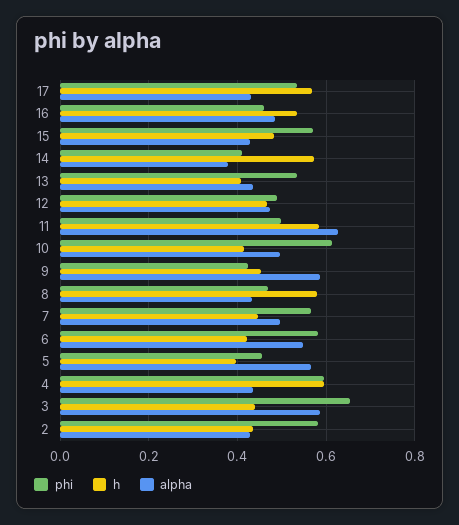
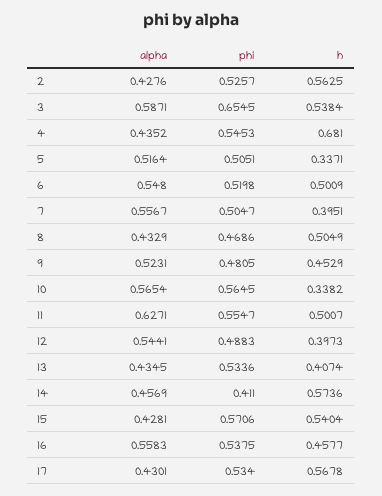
  {
    "phi": {
      "17": 0.534,
-     "16": 0.46,
+     "16": 0.5375,
      "15": 0.5706,
      "14": 0.411,
      "13": 0.5336,
      "12": 0.4883,
-     "11": 0.5,
+     "11": 0.5547,
-     "10": 0.62,
+     "10": 0.5645,
-     "9": 0.42,
+     "9": 0.4805,
      "8": 0.4686,
-     "7": 0.56,
+     "7": 0.5047,
-     "6": 0.58,
+     "6": 0.5198,
-     "5": 0.46,
+     "5": 0.5051,
-     "4": 0.6,
+     "4": 0.5453,
      "3": 0.6545,
-     "2": 0.58
+     "2": 0.5257
    },
    "h": {
      "17": 0.5678,
-     "16": 0.54,
+     "16": 0.4577,
-     "15": 0.48,
+     "15": 0.5404,
      "14": 0.5736,
      "13": 0.4074,
-     "12": 0.46,
+     "12": 0.3973,
-     "11": 0.58,
+     "11": 0.5007,
-     "10": 0.42,
+     "10": 0.3382,
      "9": 0.4529,
-     "8": 0.58,
+     "8": 0.5049,
-     "7": 0.44,
+     "7": 0.3951,
-     "6": 0.42,
+     "6": 0.5009,
-     "5": 0.4,
+     "5": 0.3371,
-     "4": 0.6,
+     "4": 0.681,
-     "3": 0.44,
+     "3": 0.5384,
-     "2": 0.44
+     "2": 0.5625
    },
    "alpha": {
      "17": 0.4301,
-     "16": 0.48,
+     "16": 0.5583,
      "15": 0.4281,
-     "14": 0.38,
+     "14": 0.4569,
      "13": 0.4345,
-     "12": 0.48,
+     "12": 0.5441,
      "11": 0.6271,
-     "10": 0.5,
+     "10": 0.5654,
-     "9": 0.58,
+     "9": 0.5231,
      "8": 0.4329,
-     "7": 0.5,
+     "7": 0.5567,
      "6": 0.548,
-     "5": 0.56,
+     "5": 0.5164,
      "4": 0.4352,
      "3": 0.5871,
      "2": 0.4276
    }
  }

